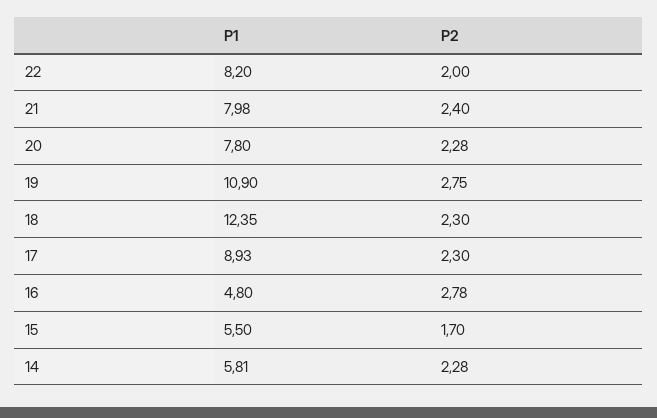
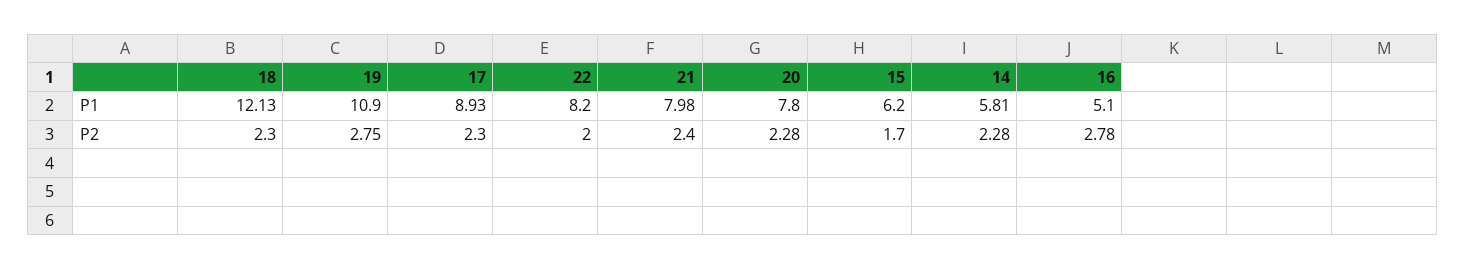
  {
    "P1": {
      "22": 8.2,
      "21": 7.98,
      "20": 7.8,
      "19": 10.9,
-     "18": 12.35,
+     "18": 12.13,
      "17": 8.93,
-     "16": 4.8,
+     "16": 5.1,
-     "15": 5.5,
+     "15": 6.2,
      "14": 5.81
    },
    "P2": {
      "22": 2,
      "21": 2.4,
      "20": 2.28,
      "19": 2.75,
      "18": 2.3,
      "17": 2.3,
      "16": 2.78,
      "15": 1.7,
      "14": 2.28
    }
  }

